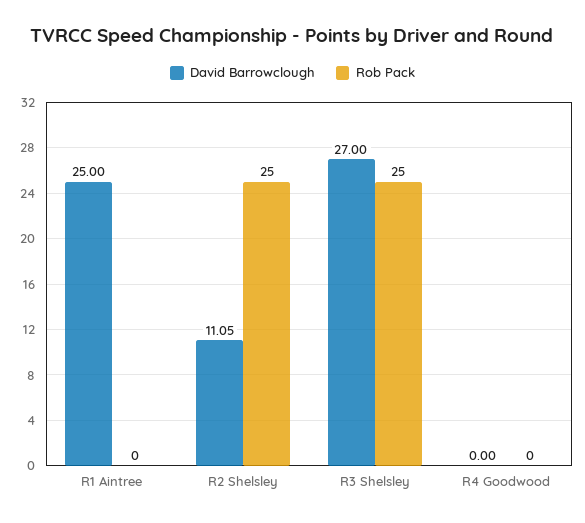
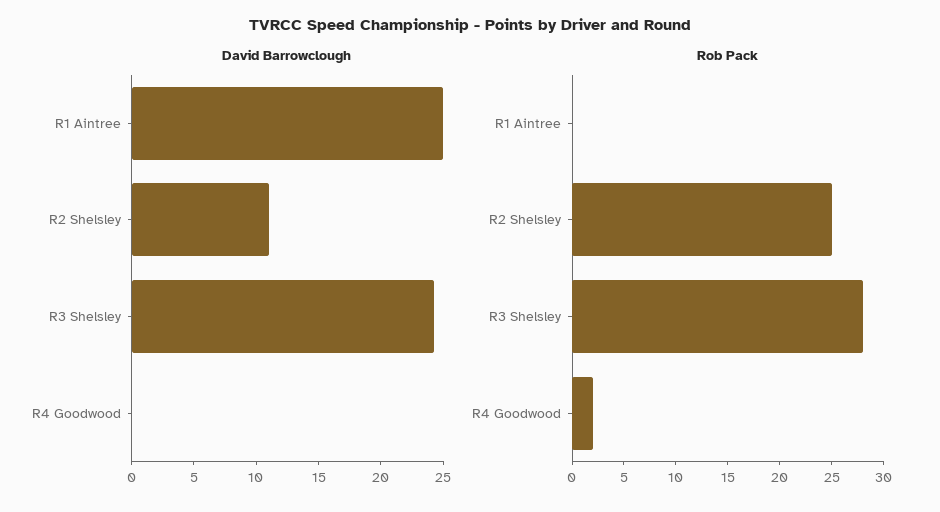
  {
    "David Barrowclough": {
      "R1 Aintree": 25,
      "R2 Shelsley": 11.05,
-     "R3 Shelsley": 27,
+     "R3 Shelsley": 24,
      "R4 Goodwood": 0
    },
    "Rob Pack": {
      "R1 Aintree": 0,
      "R2 Shelsley": 25,
-     "R3 Shelsley": 25,
+     "R3 Shelsley": 28,
-     "R4 Goodwood": 0
+     "R4 Goodwood": 2
    }
  }

